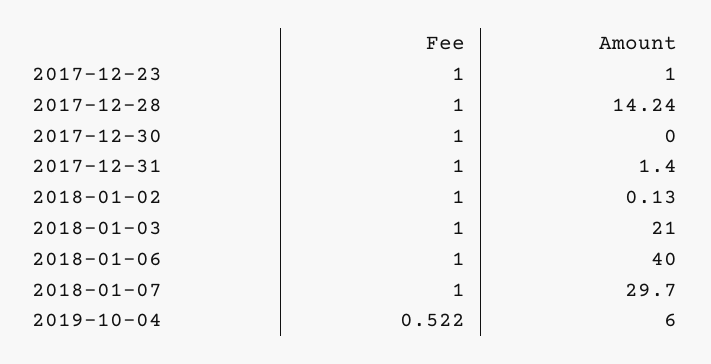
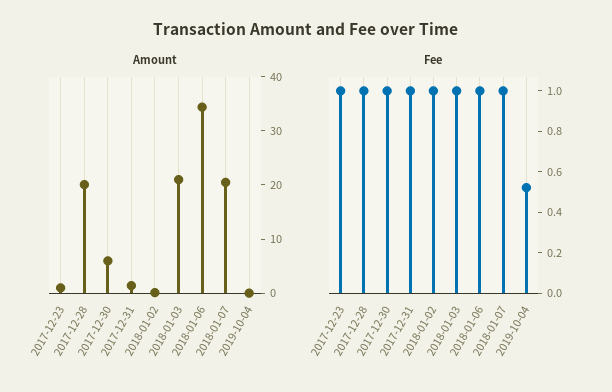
  {
    "Fee": {
      "2017-12-23": 1,
      "2017-12-28": 1,
      "2017-12-30": 1,
      "2017-12-31": 1,
      "2018-01-02": 1,
      "2018-01-03": 1,
      "2018-01-06": 1,
      "2018-01-07": 1,
      "2019-10-04": 0.522
    },
    "Amount": {
      "2017-12-23": 1,
-     "2017-12-28": 14.24,
+     "2017-12-28": 20,
-     "2017-12-30": 0,
+     "2017-12-30": 6,
      "2017-12-31": 1.4,
      "2018-01-02": 0.13,
      "2018-01-03": 21,
-     "2018-01-06": 40,
+     "2018-01-06": 34,
-     "2018-01-07": 29.7,
+     "2018-01-07": 20,
-     "2019-10-04": 6
+     "2019-10-04": 0
    }
  }

